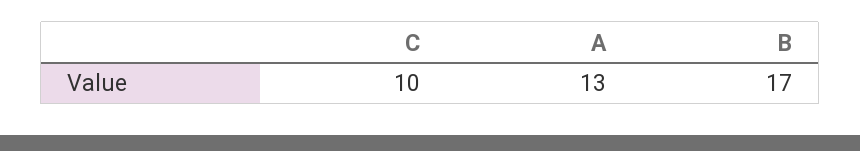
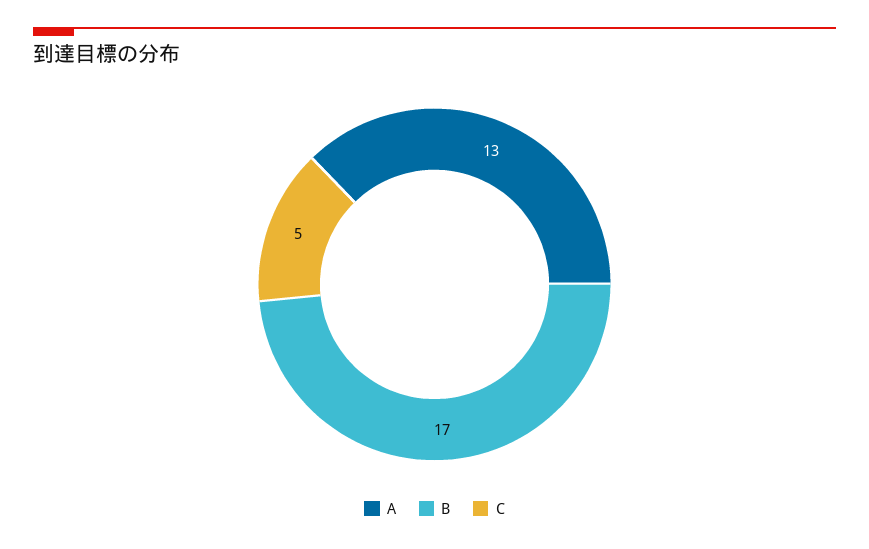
  {
-   "C": 10,
+   "C": 5,
    "A": 13,
    "B": 17
  }

